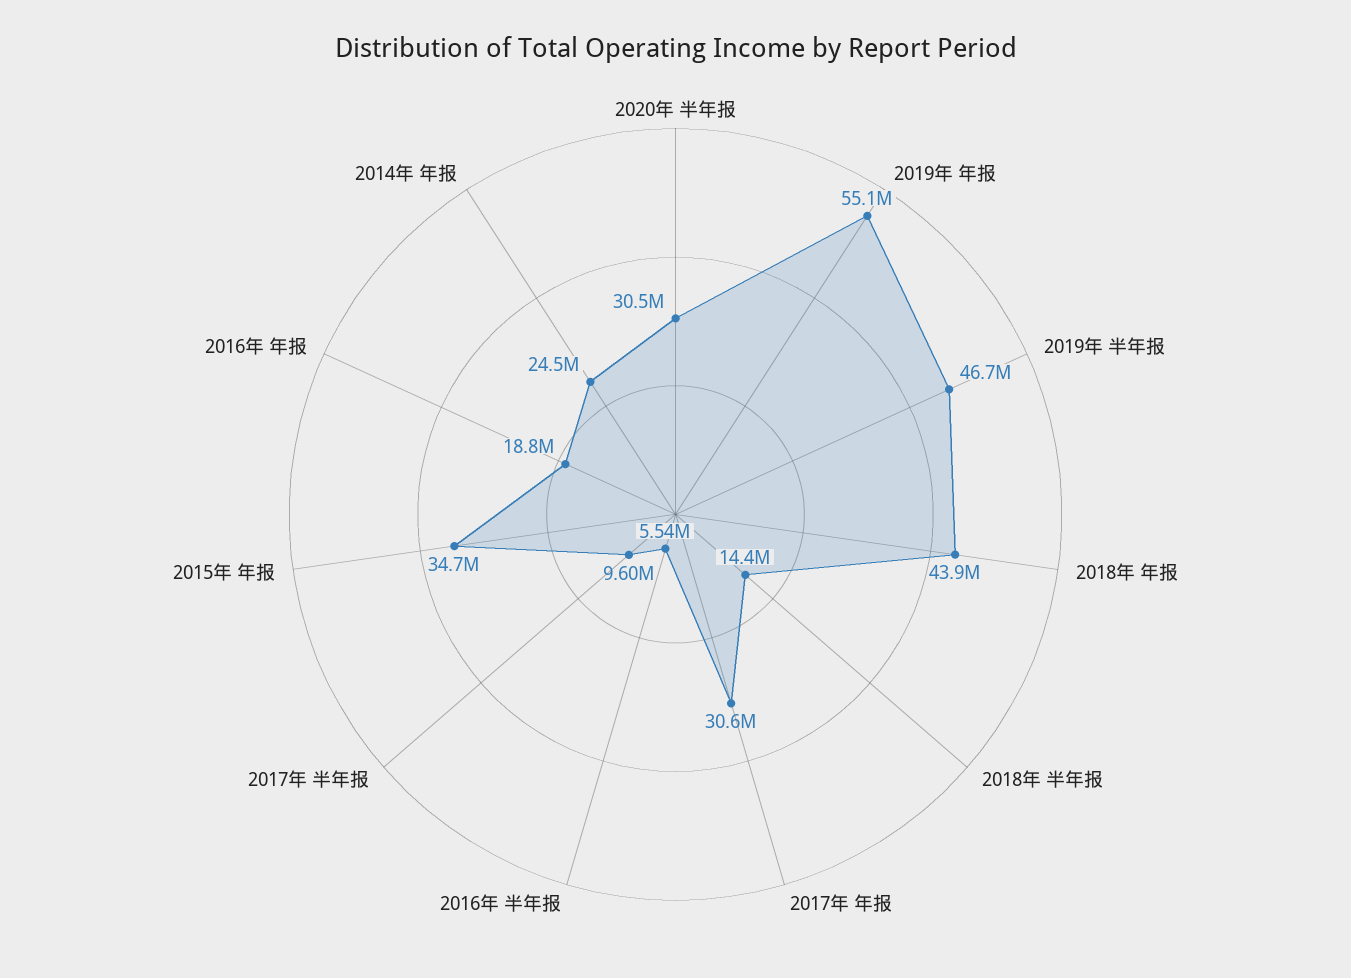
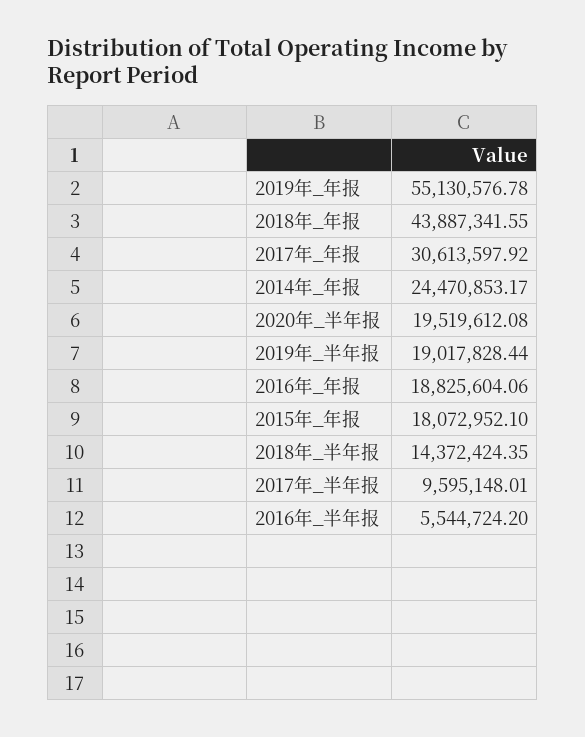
  {
-   "2020年 半年报": 30500000,
+   "2020年 半年报": 19519612.08,
    "2019年 年报": 55130576.78,
-   "2019年 半年报": 46700000,
+   "2019年 半年报": 19017828.44,
    "2018年 年报": 43887341.55,
    "2018年 半年报": 14372424.35,
    "2017年 年报": 30613597.92,
    "2016年 半年报": 5544724.2,
    "2017年 半年报": 9595148.01,
-   "2015年 年报": 34700000,
+   "2015年 年报": 18072952.1,
    "2016年 年报": 18825604.06,
    "2014年 年报": 24470853.17
  }

